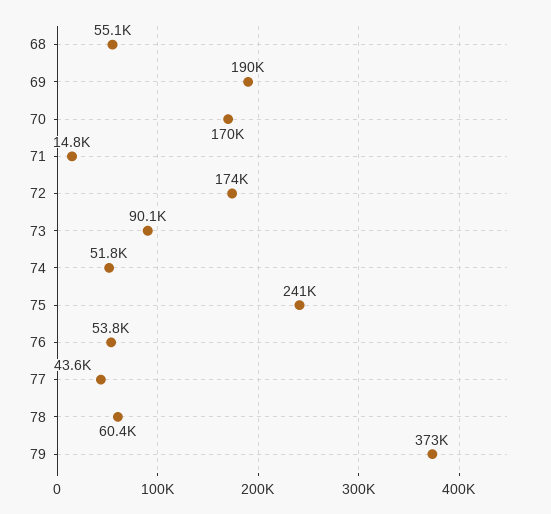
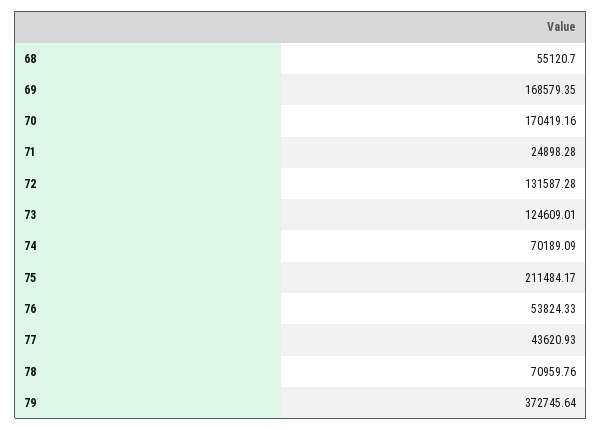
  {
    "68": 55120.7,
-   "69": 190000,
+   "69": 168579.35,
    "70": 170419.16,
-   "71": 14800,
+   "71": 24898.28,
-   "72": 174000,
+   "72": 131587.28,
-   "73": 90100,
+   "73": 124609.01,
-   "74": 51800,
+   "74": 70189.09,
-   "75": 241000,
+   "75": 211484.17,
    "76": 53824.33,
    "77": 43620.93,
-   "78": 60400,
+   "78": 70959.76,
    "79": 372745.64
  }

